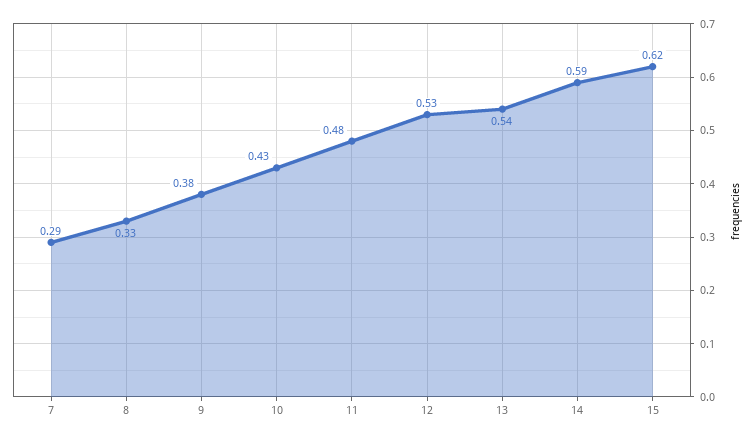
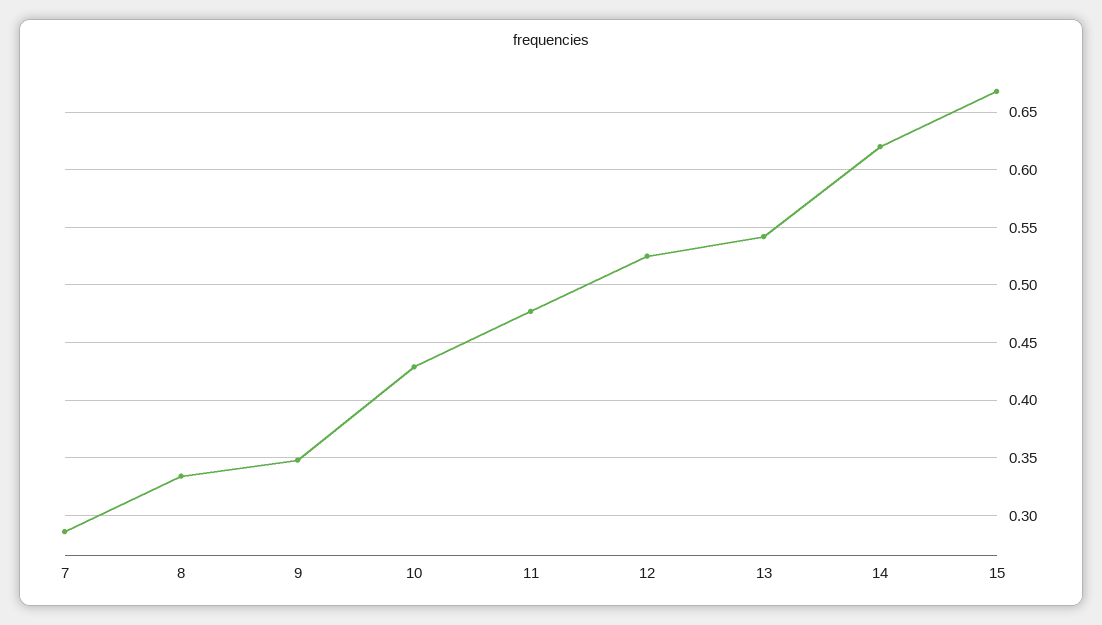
  {
    "7": 0.29,
    "8": 0.33,
-   "9": 0.38,
+   "9": 0.35,
    "10": 0.43,
    "11": 0.48,
    "12": 0.53,
    "13": 0.54,
-   "14": 0.59,
+   "14": 0.62,
-   "15": 0.62
+   "15": 0.67
  }

